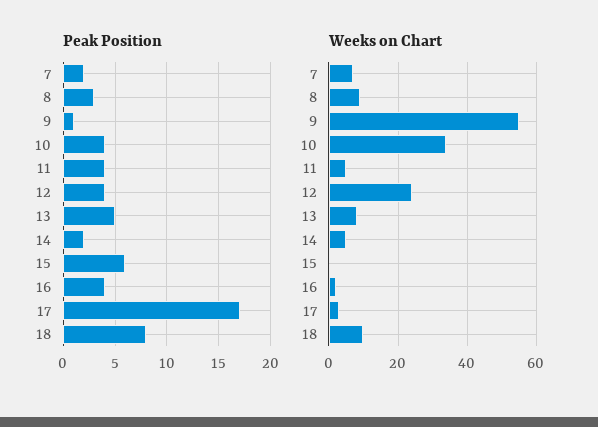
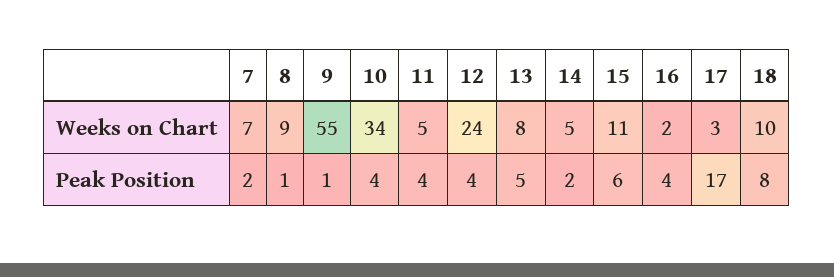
  {
    "Peak Position": {
      "7": 2,
-     "8": 3,
+     "8": 1,
      "9": 1,
      "10": 4,
      "11": 4,
      "12": 4,
      "13": 5,
      "14": 2,
      "15": 6,
      "16": 4,
      "17": 17,
      "18": 8
    },
    "Weeks on Chart": {
      "7": 7,
      "8": 9,
      "9": 55,
      "10": 34,
      "11": 5,
      "12": 24,
      "13": 8,
      "14": 5,
-     "15": 0,
+     "15": 11,
      "16": 2,
      "17": 3,
      "18": 10
    }
  }

